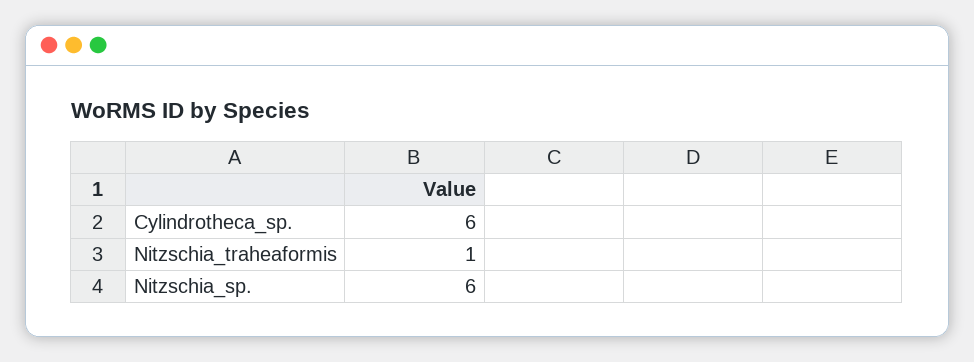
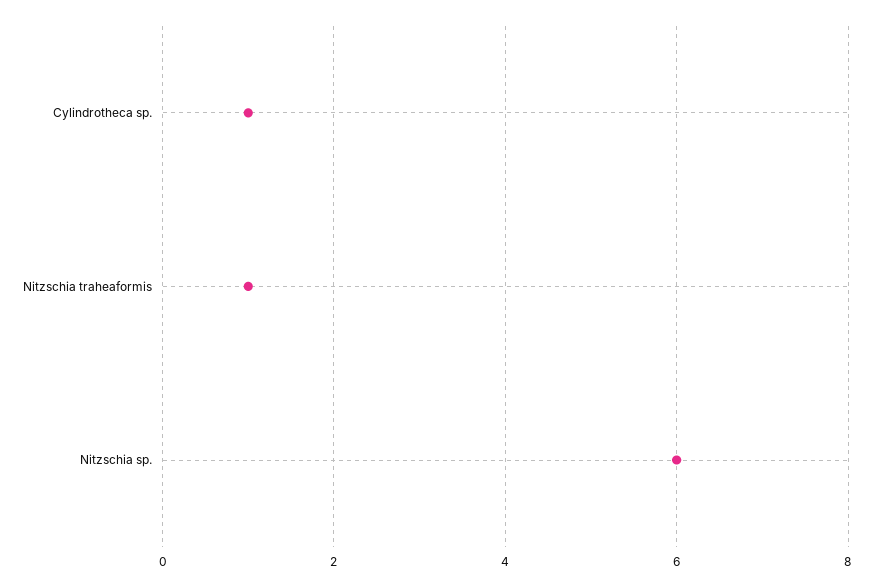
  {
-   "Cylindrotheca_sp.": 6,
+   "Cylindrotheca_sp.": 1,
    "Nitzschia_traheaformis": 1,
    "Nitzschia_sp.": 6
  }

